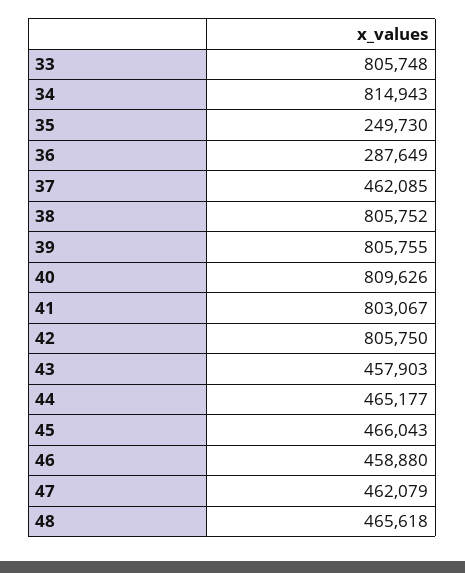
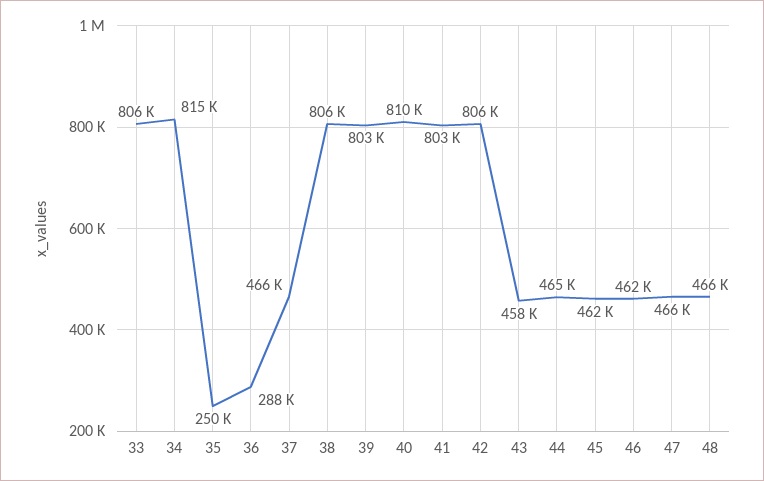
  {
    "33": 805748,
    "34": 814943,
    "35": 249730,
    "36": 287649,
-   "37": 462085,
+   "37": 466000,
    "38": 805752,
-   "39": 805755,
+   "39": 803000,
    "40": 809626,
    "41": 803067,
    "42": 805750,
    "43": 457903,
    "44": 465177,
-   "45": 466043,
+   "45": 462000,
-   "46": 458880,
+   "46": 462000,
-   "47": 462079,
+   "47": 466000,
    "48": 465618
  }

